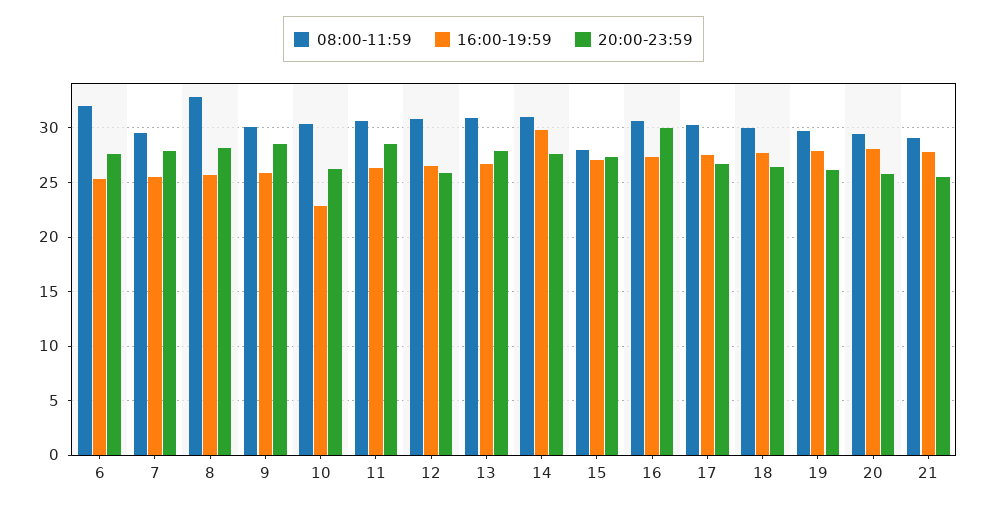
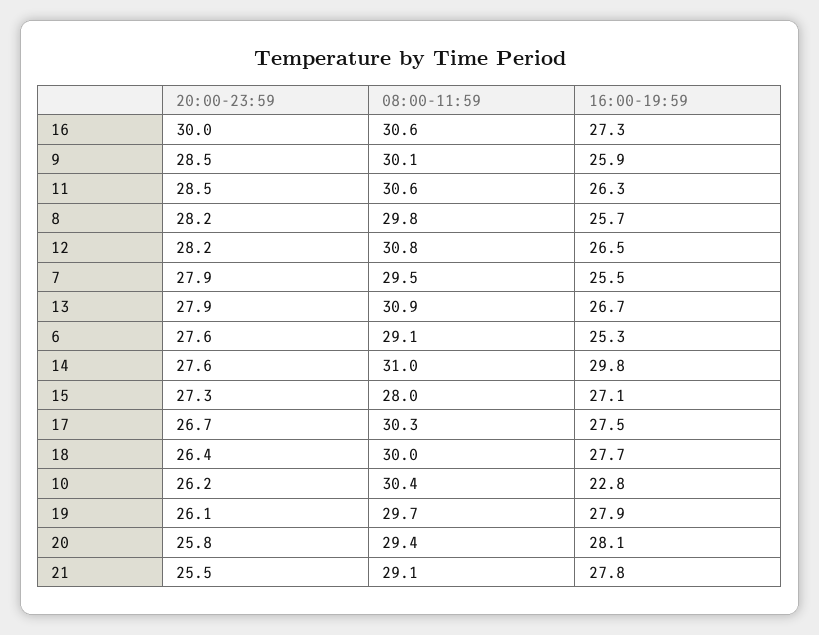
  {
    "08:00-11:59": {
-     "6": 32,
+     "6": 29.1,
      "7": 29.5,
-     "8": 33,
+     "8": 29.8,
      "9": 30.1,
      "10": 30.4,
      "11": 30.6,
      "12": 30.8,
      "13": 30.9,
      "14": 31,
      "15": 28,
      "16": 30.6,
      "17": 30.3,
      "18": 30,
      "19": 29.7,
      "20": 29.4,
      "21": 29.1
    },
    "16:00-19:59": {
      "6": 25.3,
      "7": 25.5,
      "8": 25.7,
      "9": 25.9,
      "10": 22.8,
      "11": 26.3,
      "12": 26.5,
      "13": 26.7,
      "14": 29.8,
      "15": 27.1,
      "16": 27.3,
      "17": 27.5,
      "18": 27.7,
      "19": 27.9,
      "20": 28.1,
      "21": 27.8
    },
    "20:00-23:59": {
      "6": 27.6,
      "7": 27.9,
      "8": 28.2,
      "9": 28.5,
      "10": 26.2,
      "11": 28.5,
-     "12": 26,
+     "12": 28.2,
      "13": 27.9,
      "14": 27.6,
      "15": 27.3,
      "16": 30,
      "17": 26.7,
      "18": 26.4,
      "19": 26.1,
      "20": 25.8,
      "21": 25.5
    }
  }

